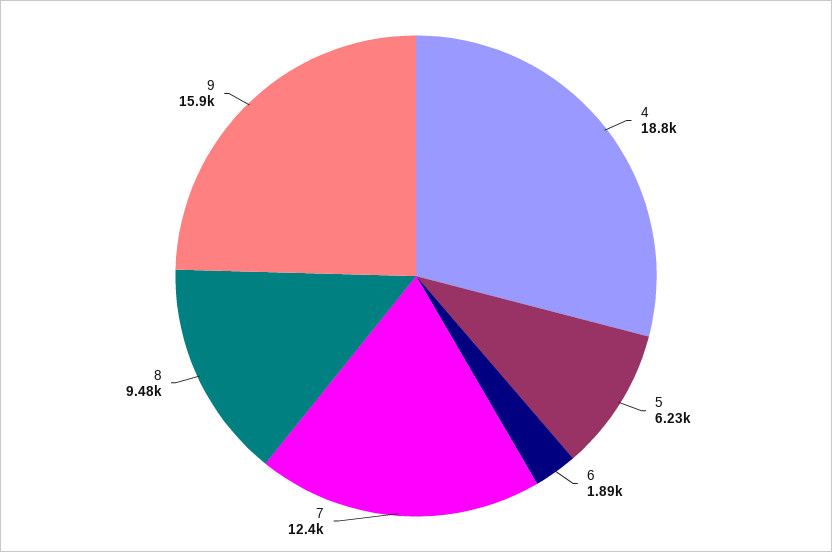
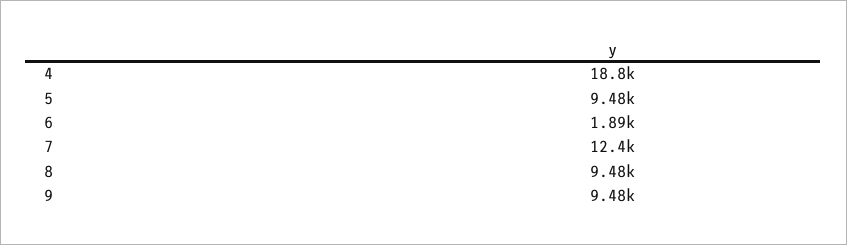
  {
    "4": 18800,
-   "5": 6230,
+   "5": 9480,
    "6": 1890,
    "7": 12400,
    "8": 9480,
-   "9": 15900
+   "9": 9480
  }

